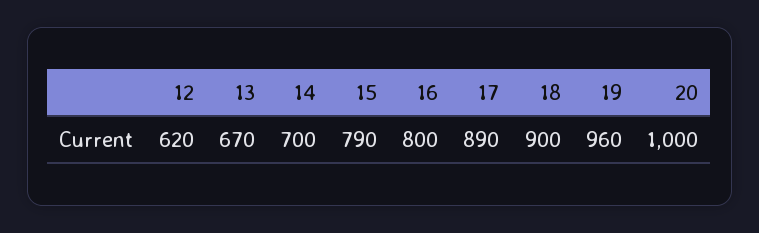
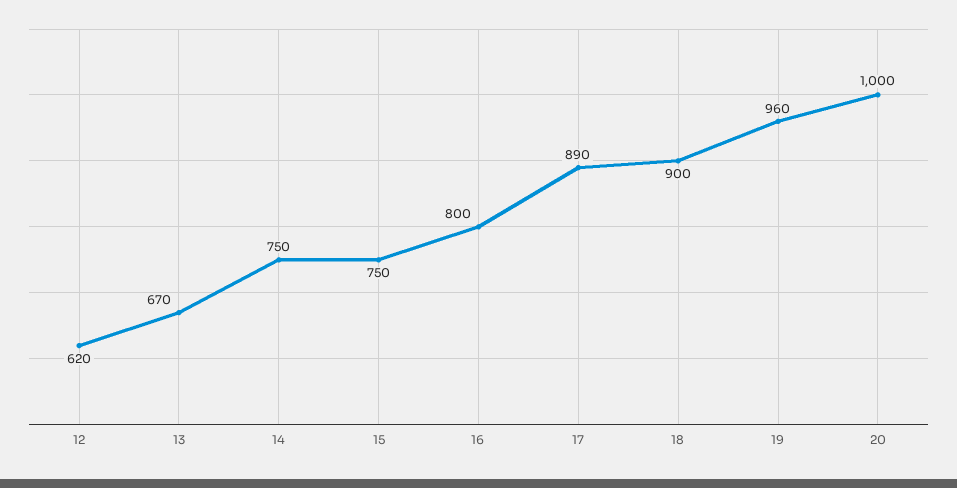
  {
    "12": 620,
    "13": 670,
-   "14": 700,
+   "14": 750,
-   "15": 790,
+   "15": 750,
    "16": 800,
    "17": 890,
    "18": 900,
    "19": 960,
    "20": 1000
  }

